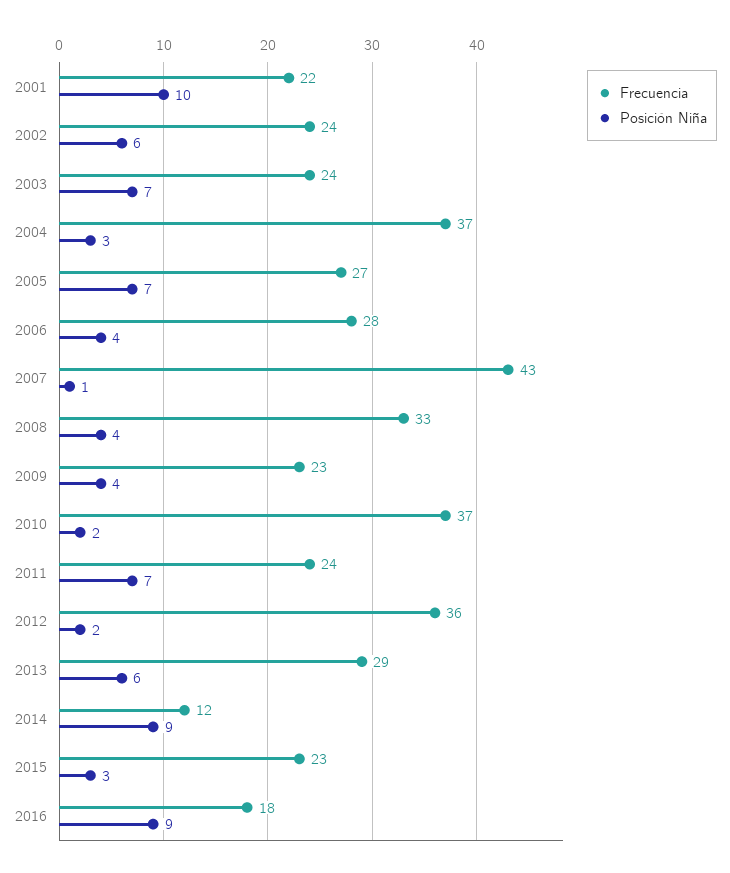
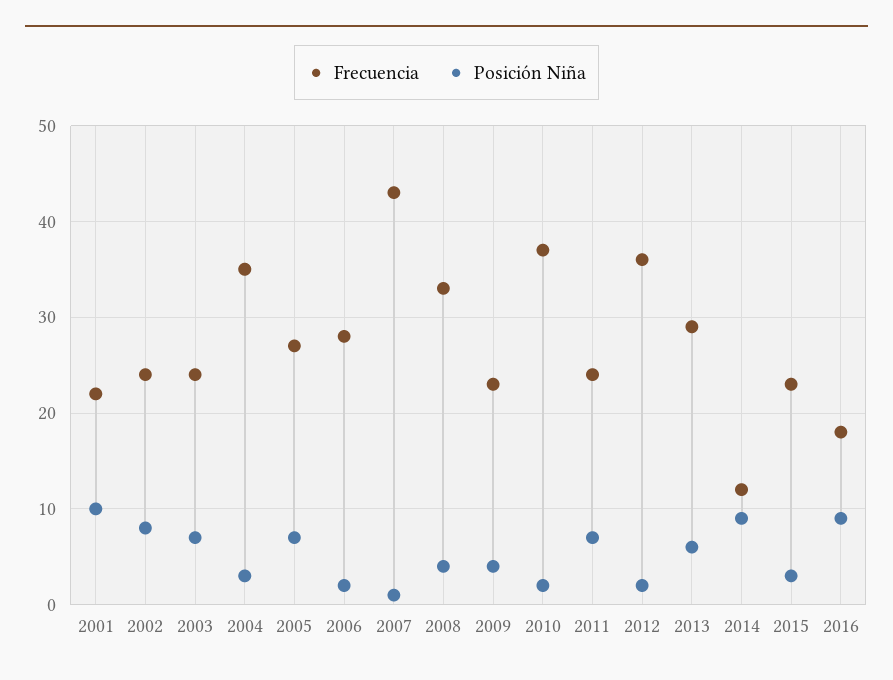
  {
    "Frecuencia": {
      "2001": 22,
      "2002": 24,
      "2003": 24,
-     "2004": 37,
+     "2004": 35,
      "2005": 27,
      "2006": 28,
      "2007": 43,
      "2008": 33,
      "2009": 23,
      "2010": 37,
      "2011": 24,
      "2012": 36,
      "2013": 29,
      "2014": 12,
      "2015": 23,
      "2016": 18
    },
    "Posición Niña": {
      "2001": 10,
-     "2002": 6,
+     "2002": 8,
      "2003": 7,
      "2004": 3,
      "2005": 7,
-     "2006": 4,
+     "2006": 2,
      "2007": 1,
      "2008": 4,
      "2009": 4,
      "2010": 2,
      "2011": 7,
      "2012": 2,
      "2013": 6,
      "2014": 9,
      "2015": 3,
      "2016": 9
    }
  }

